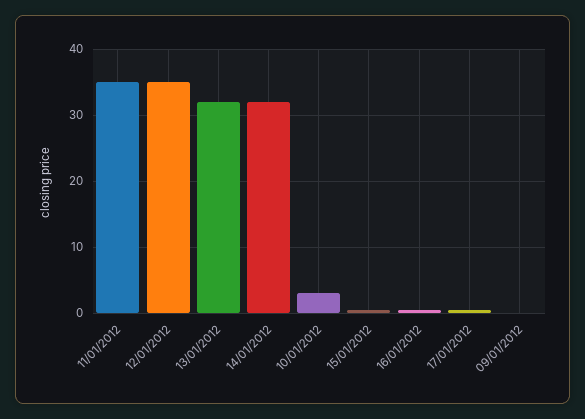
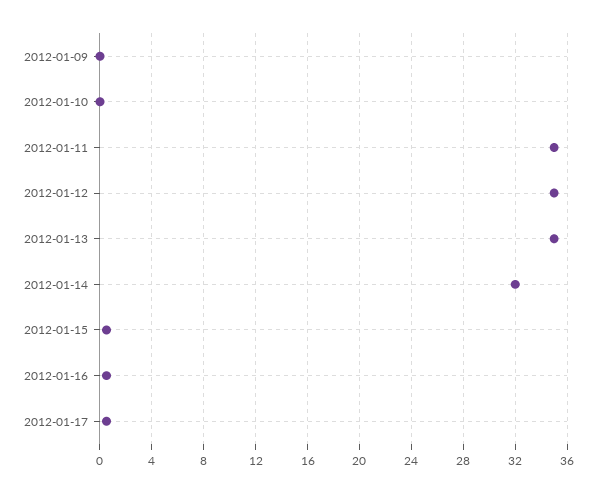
  {
    "11/01/2012": 35,
    "12/01/2012": 35,
-   "13/01/2012": 32,
+   "13/01/2012": 35,
    "14/01/2012": 32,
-   "10/01/2012": 3,
+   "10/01/2012": 0,
    "15/01/2012": 0.5,
    "16/01/2012": 0.5,
    "17/01/2012": 0.5,
    "09/01/2012": 0
  }

